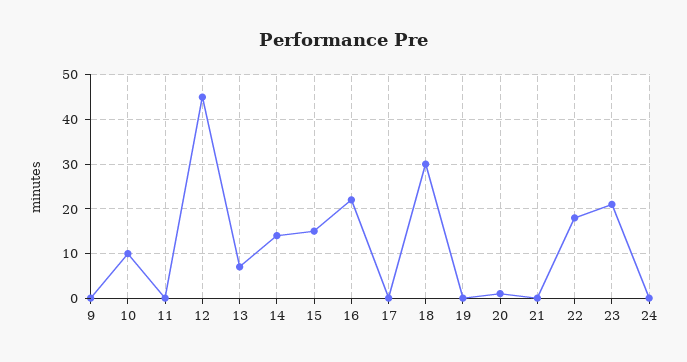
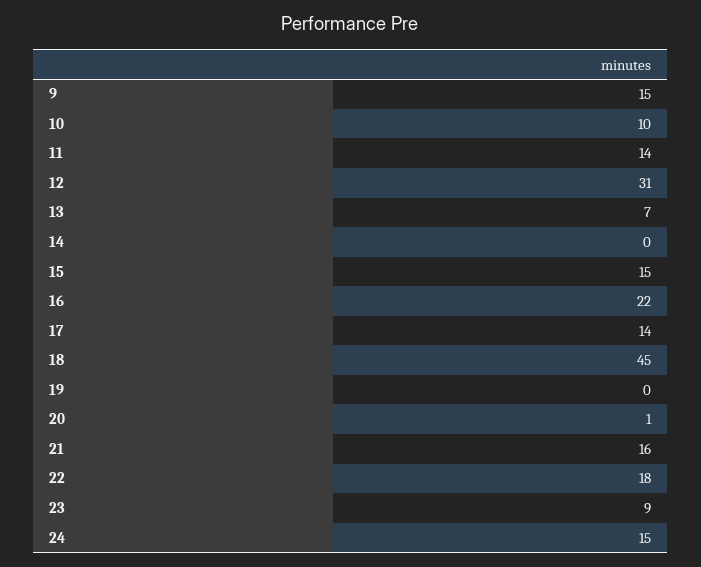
  {
-   "9": 0,
+   "9": 15,
    "10": 10,
-   "11": 0,
+   "11": 14,
-   "12": 45,
+   "12": 31,
    "13": 7,
-   "14": 15,
+   "14": 0,
    "15": 15,
    "16": 22,
-   "17": 0,
+   "17": 14,
-   "18": 30,
+   "18": 45,
    "19": 0,
    "20": 1,
-   "21": 0,
+   "21": 16,
    "22": 18,
-   "23": 20,
+   "23": 9,
-   "24": 0
+   "24": 15
  }

